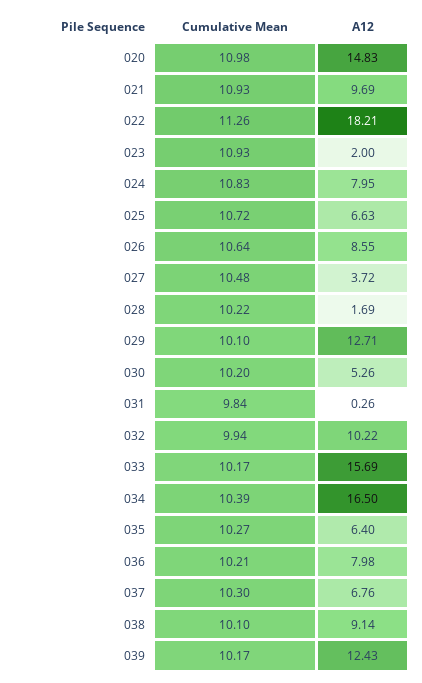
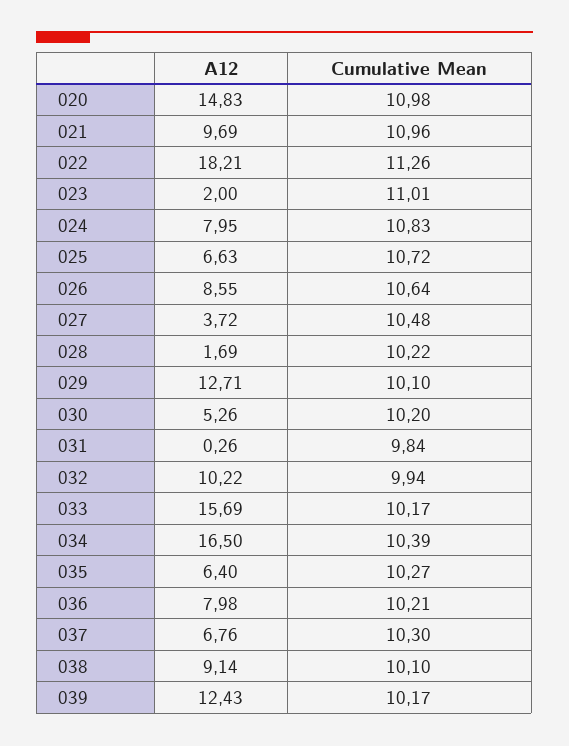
  {
    "Cumulative Mean": {
      "020": 10.98,
-     "021": 10.93,
+     "021": 10.96,
      "022": 11.26,
-     "023": 10.93,
+     "023": 11.01,
      "024": 10.83,
      "025": 10.72,
      "026": 10.64,
      "027": 10.48,
      "028": 10.22,
      "029": 10.1,
      "030": 10.2,
      "031": 9.84,
      "032": 9.94,
      "033": 10.17,
      "034": 10.39,
      "035": 10.27,
      "036": 10.21,
      "037": 10.3,
      "038": 10.1,
      "039": 10.17
    },
    "A12": {
      "020": 14.83,
      "021": 9.69,
      "022": 18.21,
      "023": 2,
      "024": 7.95,
      "025": 6.63,
      "026": 8.55,
      "027": 3.72,
      "028": 1.69,
      "029": 12.71,
      "030": 5.26,
      "031": 0.26,
      "032": 10.22,
      "033": 15.69,
      "034": 16.5,
      "035": 6.4,
      "036": 7.98,
      "037": 6.76,
      "038": 9.14,
      "039": 12.43
    }
  }

